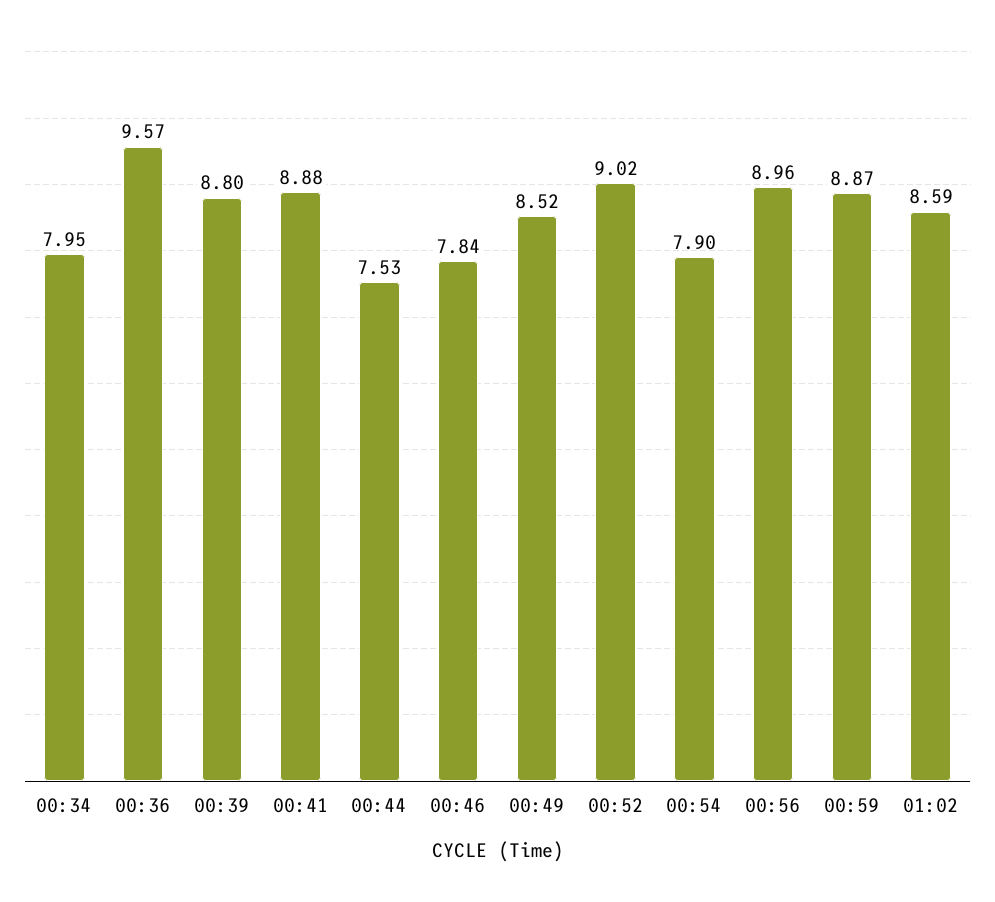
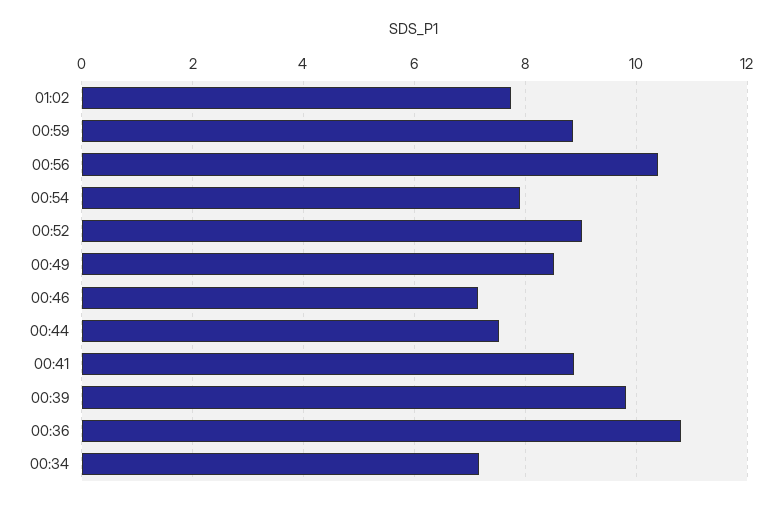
  {
-   "00:34": 7.95,
+   "00:34": 7.2,
-   "00:36": 9.57,
+   "00:36": 10.8,
-   "00:39": 8.8,
+   "00:39": 9.8,
    "00:41": 8.88,
    "00:44": 7.53,
-   "00:46": 7.84,
+   "00:46": 7.2,
    "00:49": 8.52,
    "00:52": 9.02,
    "00:54": 7.9,
-   "00:56": 8.96,
+   "00:56": 10.4,
    "00:59": 8.87,
-   "01:02": 8.59
+   "01:02": 7.8
  }

